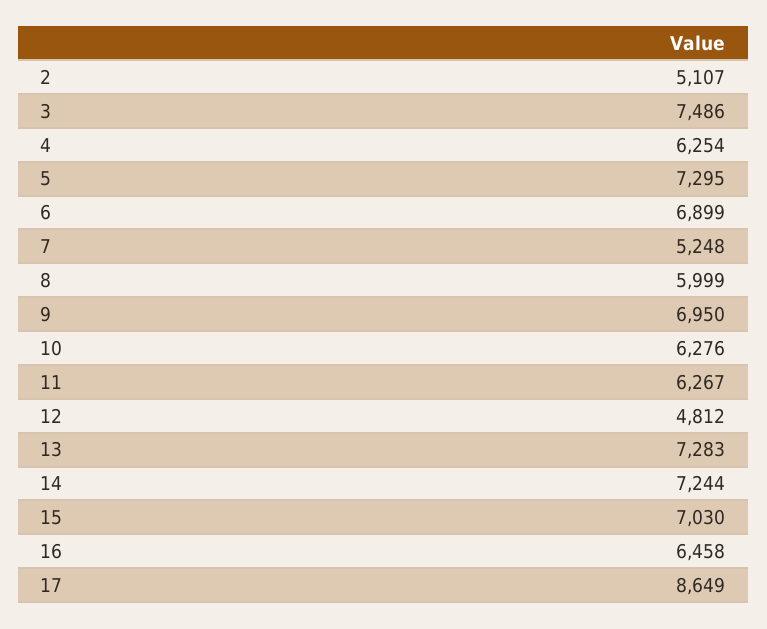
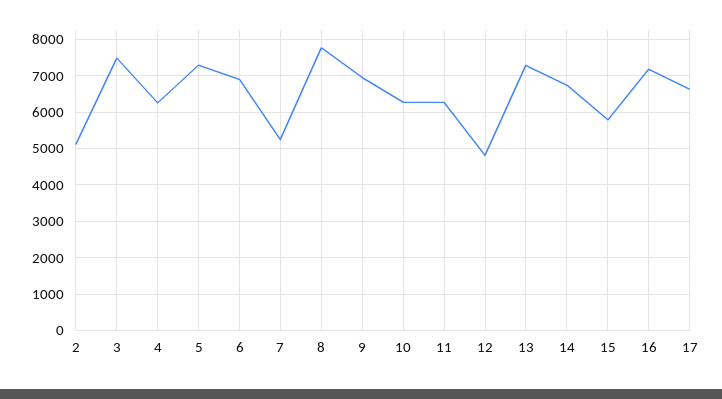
  {
    "2": 5107,
    "3": 7486,
    "4": 6254,
    "5": 7295,
    "6": 6899,
    "7": 5248,
-   "8": 5999,
+   "8": 7800,
    "9": 6950,
    "10": 6276,
    "11": 6267,
    "12": 4812,
    "13": 7283,
-   "14": 7244,
+   "14": 6800,
-   "15": 7030,
+   "15": 5800,
-   "16": 6458,
+   "16": 7200,
-   "17": 8649
+   "17": 6600
  }

